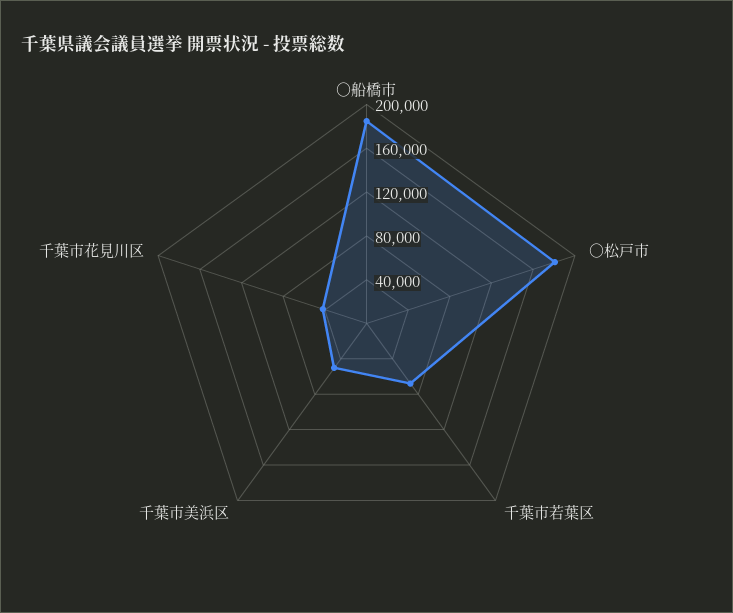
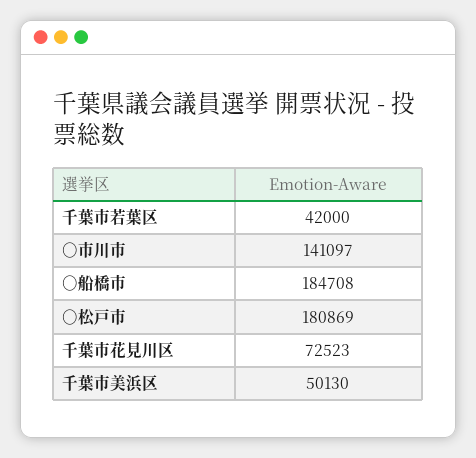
  {
    "○船橋市": 184708,
    "○松戸市": 180869,
-   "千葉市若葉区": 70000,
+   "千葉市若葉区": 42000,
    "千葉市美浜区": 50130,
-   "千葉市花見川区": 40000
+   "千葉市花見川区": 72523,
+   "○市川市": 141097
  }

